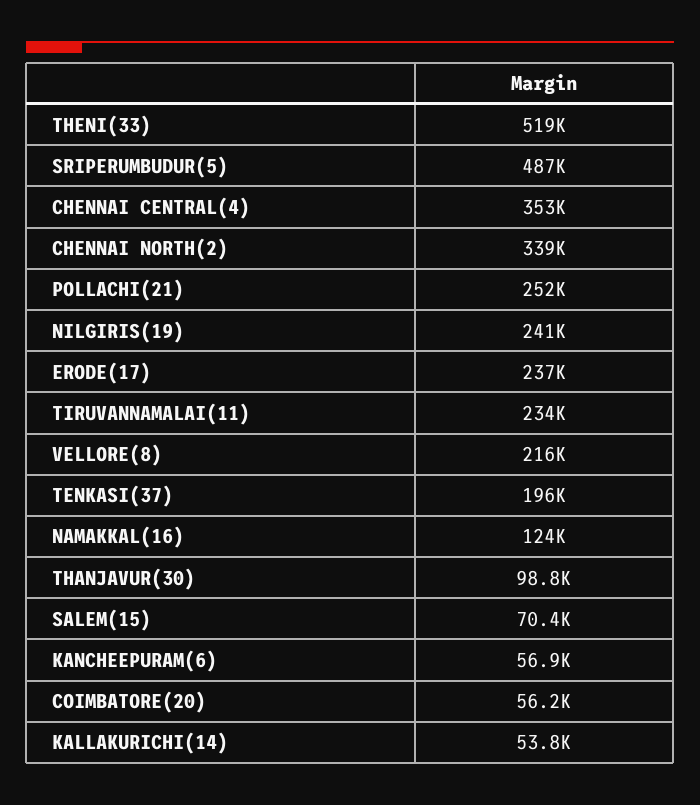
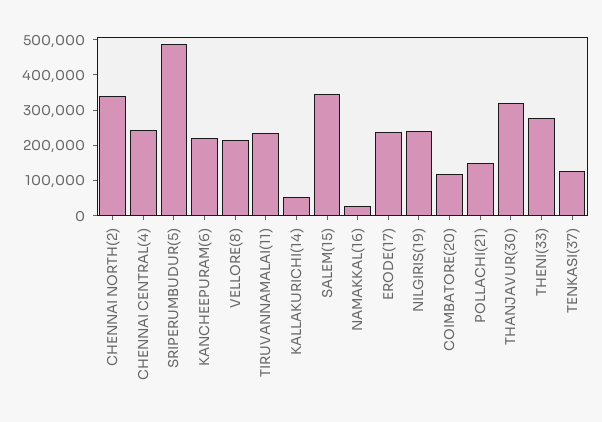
  {
-   "THENI(33)": 519000,
+   "THENI(33)": 275000,
    "SRIPERUMBUDUR(5)": 487000,
-   "CHENNAI CENTRAL(4)": 353000,
+   "CHENNAI CENTRAL(4)": 250000,
    "CHENNAI NORTH(2)": 339000,
-   "POLLACHI(21)": 252000,
+   "POLLACHI(21)": 150000,
    "NILGIRIS(19)": 241000,
    "ERODE(17)": 237000,
    "TIRUVANNAMALAI(11)": 234000,
    "VELLORE(8)": 216000,
-   "TENKASI(37)": 196000,
+   "TENKASI(37)": 125000,
-   "NAMAKKAL(16)": 124000,
+   "NAMAKKAL(16)": 25000,
-   "THANJAVUR(30)": 98800,
+   "THANJAVUR(30)": 325000,
-   "SALEM(15)": 70400,
+   "SALEM(15)": 350000,
-   "KANCHEEPURAM(6)": 56900,
+   "KANCHEEPURAM(6)": 225000,
-   "COIMBATORE(20)": 56200,
+   "COIMBATORE(20)": 125000,
    "KALLAKURICHI(14)": 53800
  }

